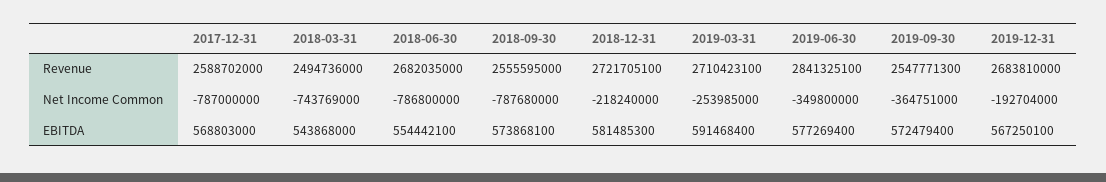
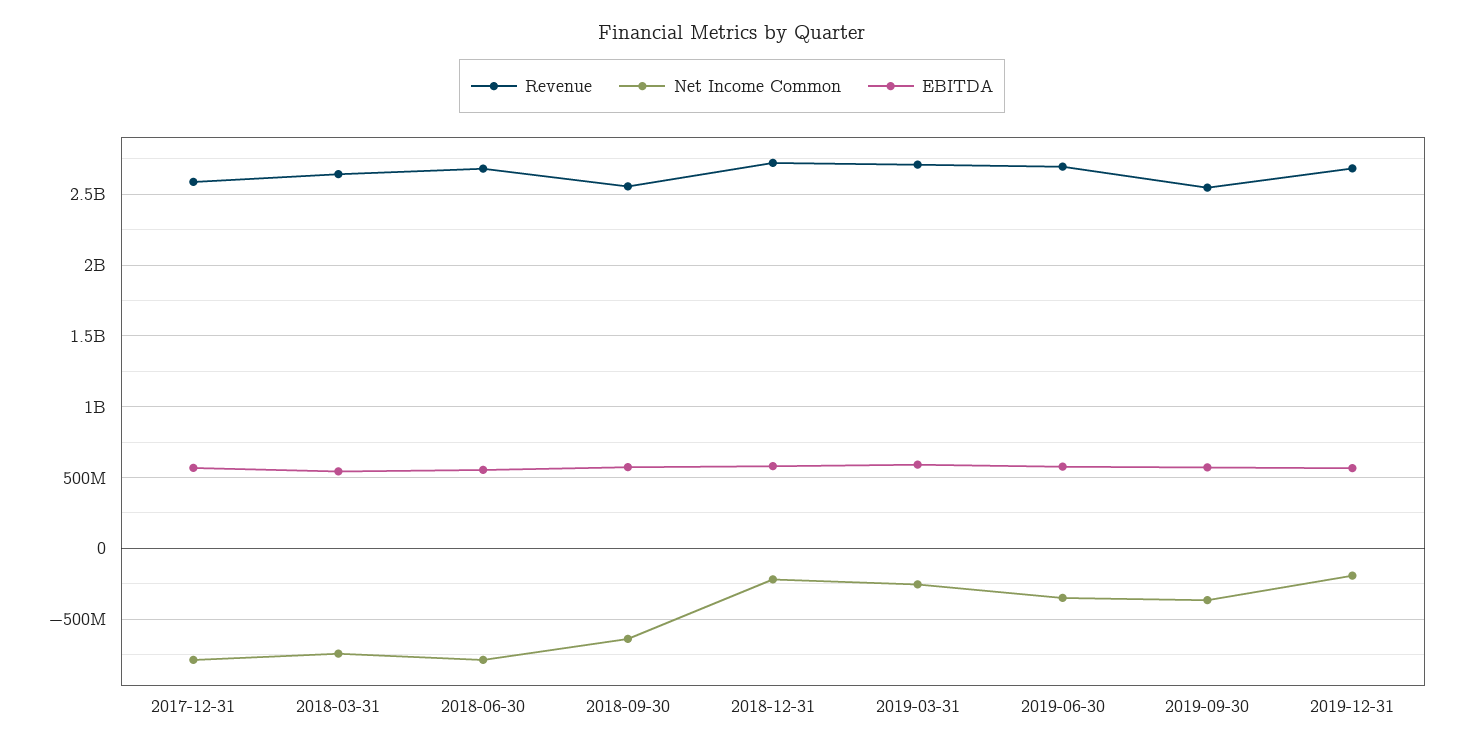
  {
    "Revenue": {
      "2017-12-31": 2588702000,
-     "2018-03-31": 2494736000,
+     "2018-03-31": 2650000000,
      "2018-06-30": 2682035000,
      "2018-09-30": 2555595000,
      "2018-12-31": 2721705100,
      "2019-03-31": 2710423100,
-     "2019-06-30": 2841325100,
+     "2019-06-30": 2700000000,
      "2019-09-30": 2547771300,
      "2019-12-31": 2683810000
    },
    "Net Income Common": {
      "2017-12-31": -787000000,
      "2018-03-31": -743769000,
      "2018-06-30": -786800000,
-     "2018-09-30": -787680000,
+     "2018-09-30": -650000000,
      "2018-12-31": -218240000,
      "2019-03-31": -253985000,
      "2019-06-30": -349800000,
      "2019-09-30": -364751000,
      "2019-12-31": -192704000
    },
    "EBITDA": {
      "2017-12-31": 568803000,
      "2018-03-31": 543868000,
      "2018-06-30": 554442100,
      "2018-09-30": 573868100,
      "2018-12-31": 581485300,
      "2019-03-31": 591468400,
      "2019-06-30": 577269400,
      "2019-09-30": 572479400,
      "2019-12-31": 567250100
    }
  }

